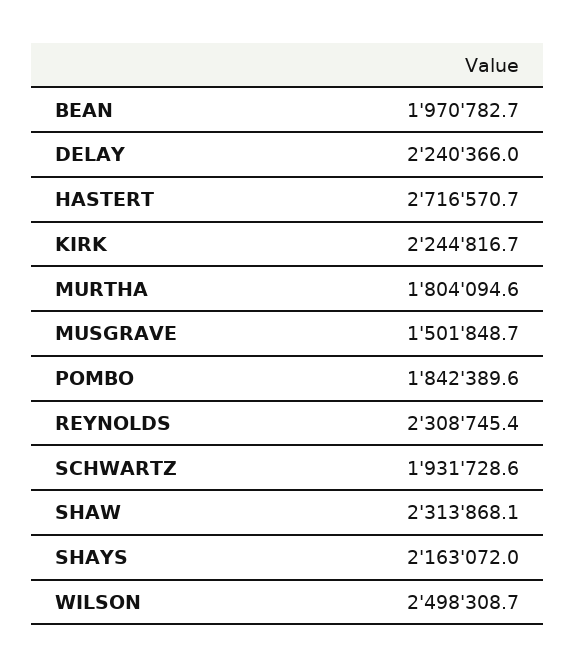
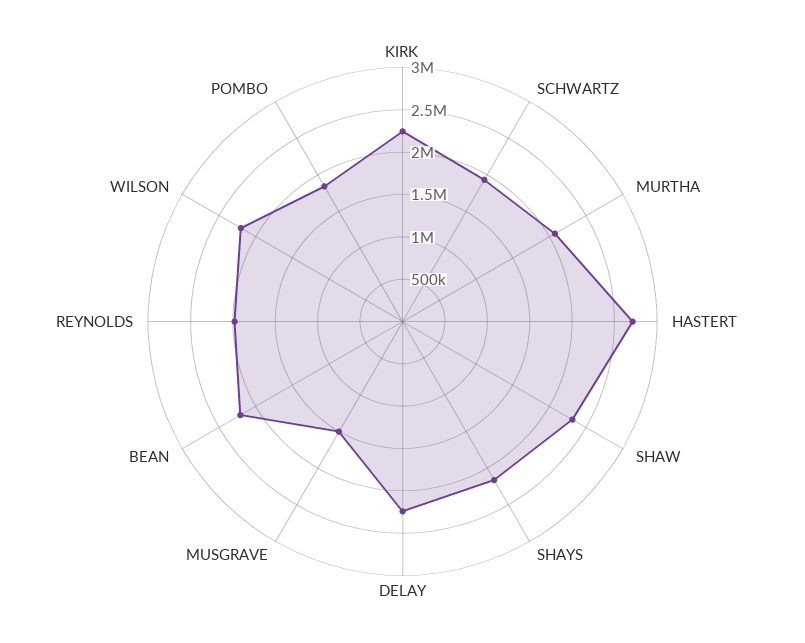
  {
-   "BEAN": 1970782.7,
+   "BEAN": 2200000,
    "DELAY": 2240366,
    "HASTERT": 2716570.7,
    "KIRK": 2244816.7,
-   "MURTHA": 1804094.6,
+   "MURTHA": 2100000,
    "MUSGRAVE": 1501848.7,
    "POMBO": 1842389.6,
-   "REYNOLDS": 2308745.4,
+   "REYNOLDS": 2000000,
    "SCHWARTZ": 1931728.6,
    "SHAW": 2313868.1,
    "SHAYS": 2163072,
-   "WILSON": 2498308.7
+   "WILSON": 2200000
  }

